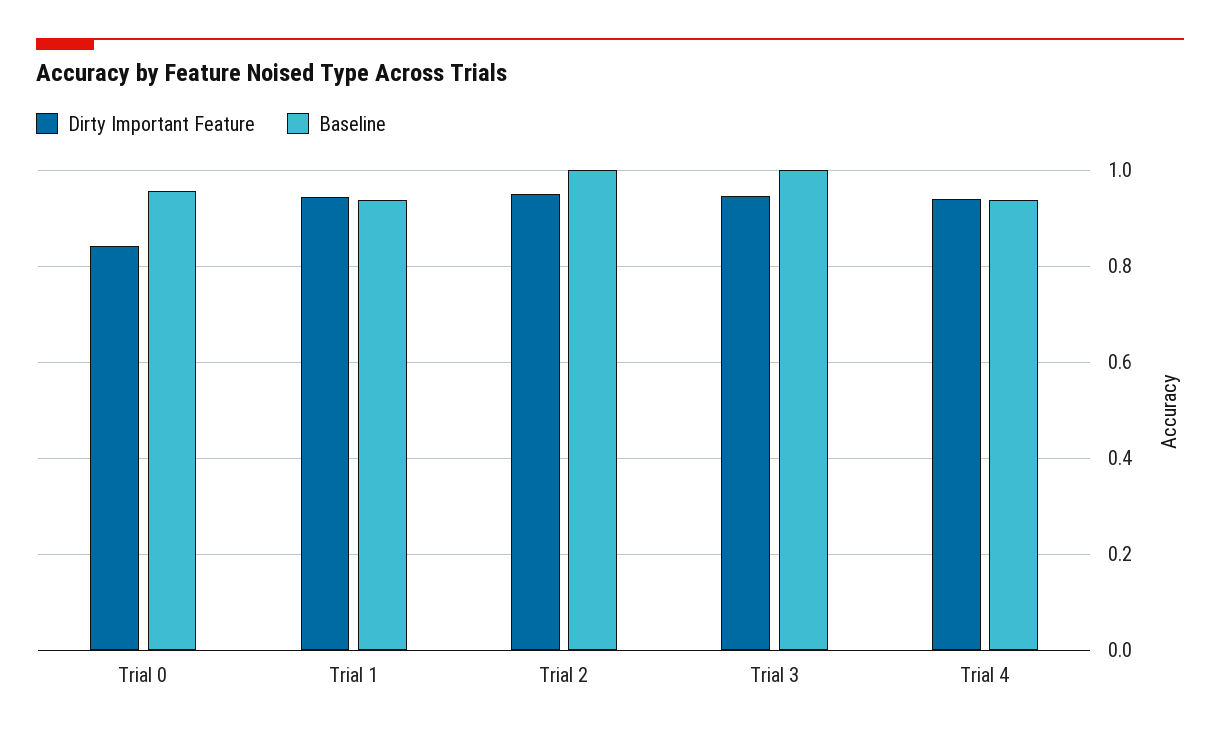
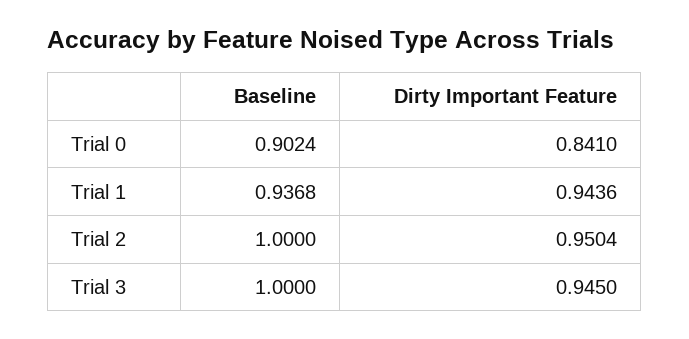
  {
    "Dirty Important Feature": {
      "Trial 0": 0.841,
      "Trial 1": 0.9436,
      "Trial 2": 0.9504,
-     "Trial 3": 0.945,
+     "Trial 3": 0.945
-     "Trial 4": 0.94
    },
    "Baseline": {
-     "Trial 0": 0.96,
+     "Trial 0": 0.9024,
      "Trial 1": 0.9368,
      "Trial 2": 1,
-     "Trial 3": 1,
+     "Trial 3": 1
-     "Trial 4": 0.94
    }
  }

